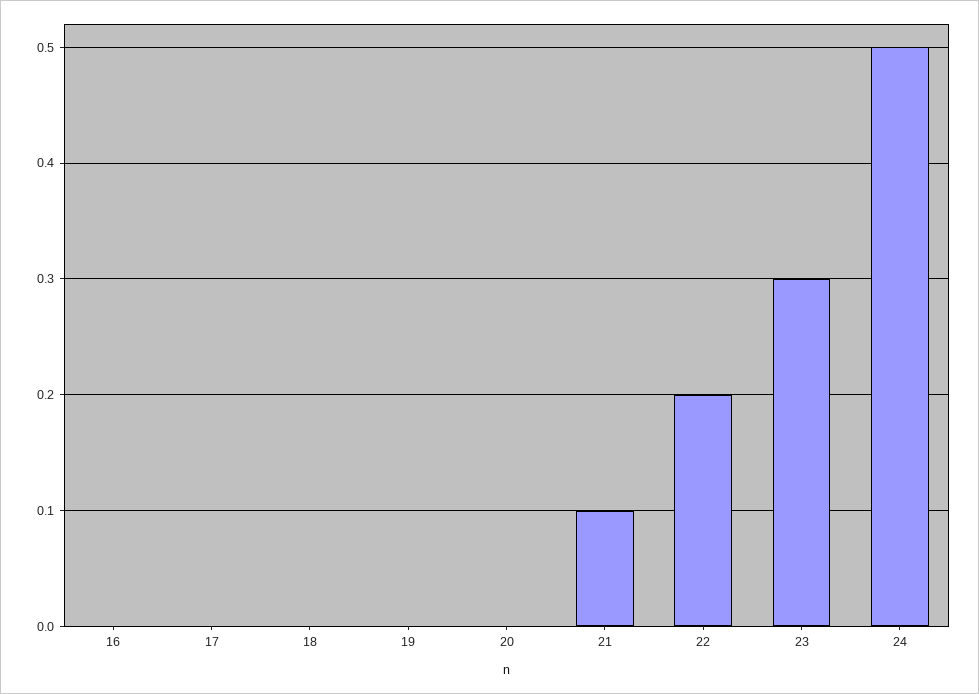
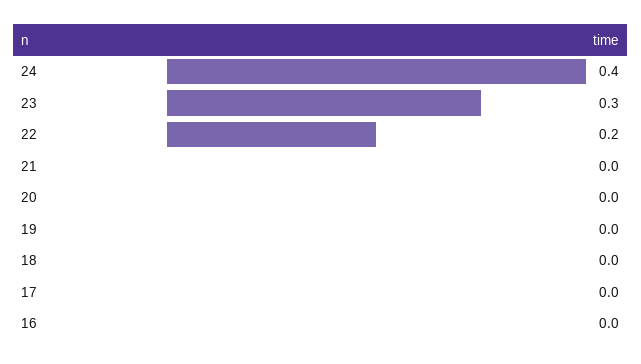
  {
    "16": 0,
    "17": 0,
    "18": 0,
    "19": 0,
    "20": 0,
-   "21": 0.1,
+   "21": 0,
    "22": 0.2,
    "23": 0.3,
-   "24": 0.5
+   "24": 0.4
  }

